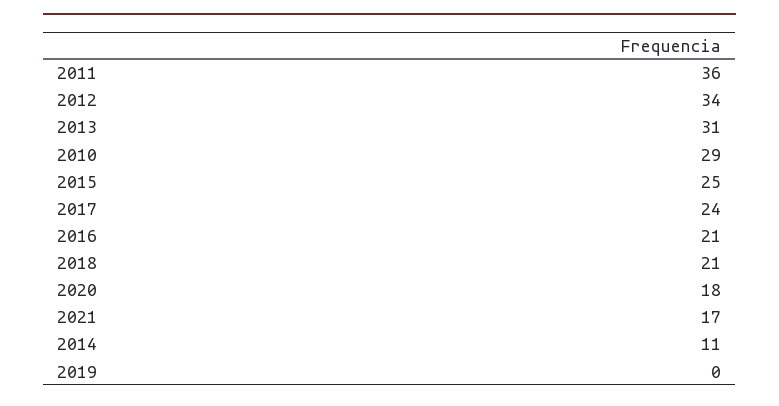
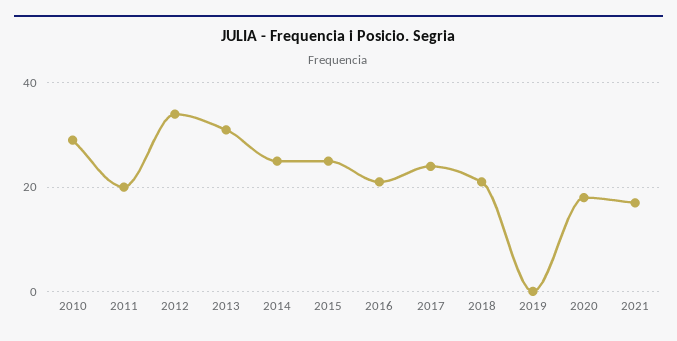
  {
-   "2011": 36,
+   "2011": 20,
    "2012": 34,
    "2013": 31,
    "2010": 29,
    "2015": 25,
    "2017": 24,
    "2016": 21,
    "2018": 21,
    "2020": 18,
    "2021": 17,
-   "2014": 11,
+   "2014": 25,
    "2019": 0
  }

